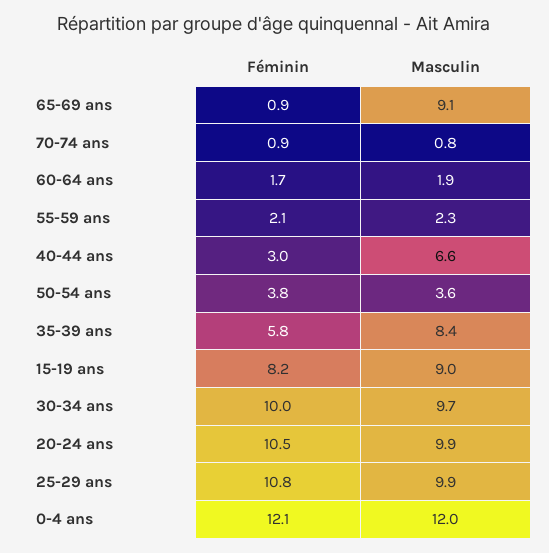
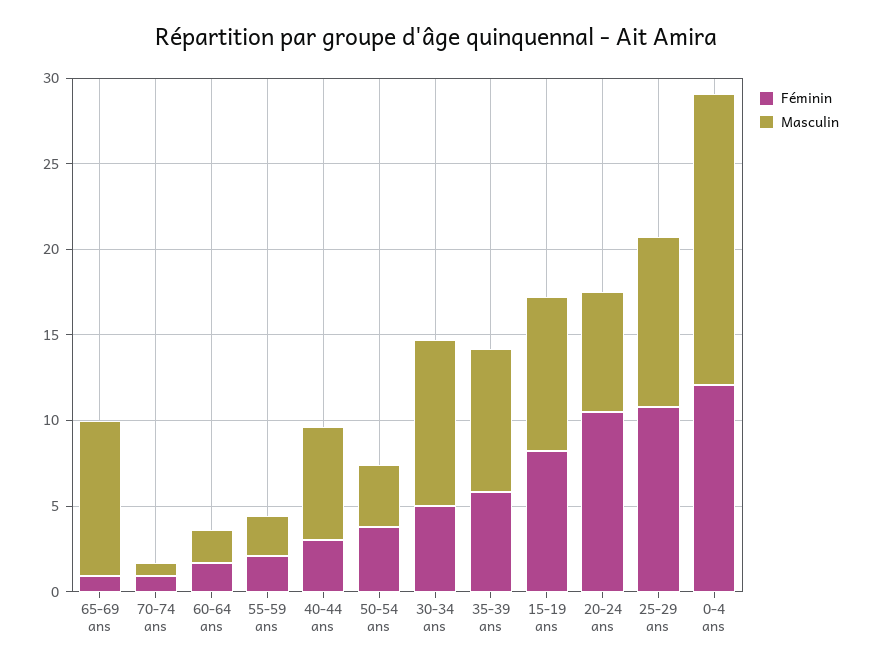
  {
    "Féminin": {
      "65-69 ans": 0.9,
      "70-74 ans": 0.9,
      "60-64 ans": 1.7,
      "55-59 ans": 2.1,
      "40-44 ans": 3,
      "50-54 ans": 3.8,
      "35-39 ans": 5.8,
      "15-19 ans": 8.2,
-     "30-34 ans": 10,
+     "30-34 ans": 5,
      "20-24 ans": 10.5,
      "25-29 ans": 10.8,
      "0-4 ans": 12.1
    },
    "Masculin": {
      "65-69 ans": 9.1,
      "70-74 ans": 0.8,
      "60-64 ans": 1.9,
      "55-59 ans": 2.3,
      "40-44 ans": 6.6,
      "50-54 ans": 3.6,
      "35-39 ans": 8.4,
      "15-19 ans": 9,
      "30-34 ans": 9.7,
-     "20-24 ans": 9.9,
+     "20-24 ans": 7,
      "25-29 ans": 9.9,
-     "0-4 ans": 12
+     "0-4 ans": 17
    }
  }

